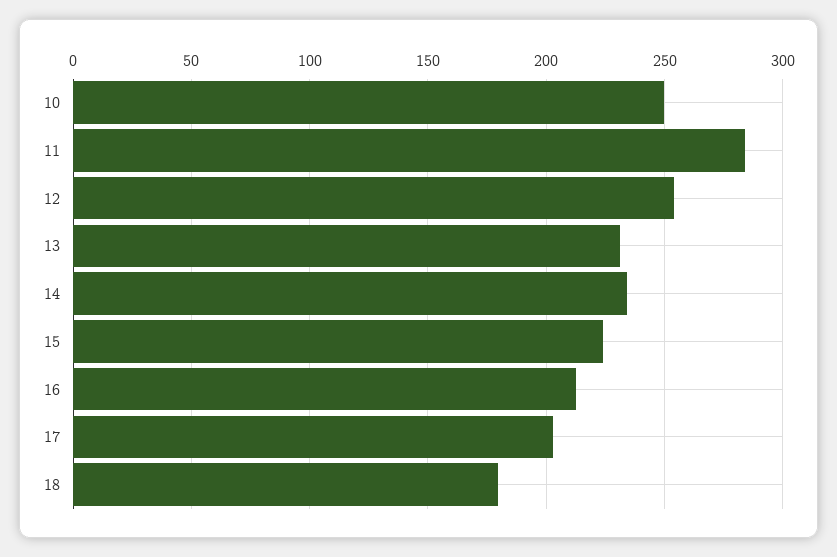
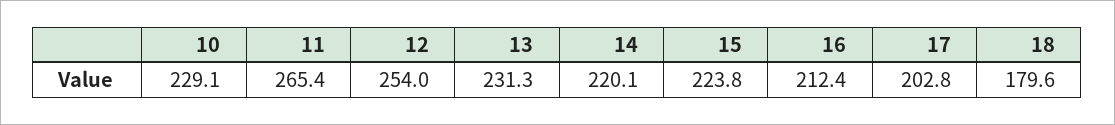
  {
-   "10": 250,
+   "10": 229.1,
-   "11": 285,
+   "11": 265.4,
    "12": 254,
    "13": 231.3,
-   "14": 235,
+   "14": 220.1,
    "15": 223.8,
    "16": 212.4,
    "17": 202.8,
    "18": 179.6
  }

